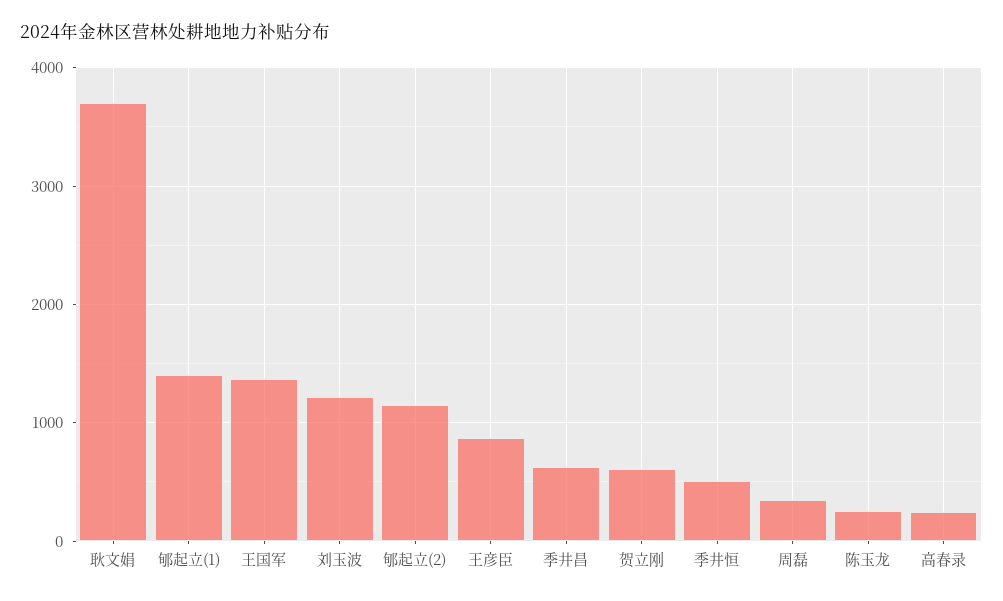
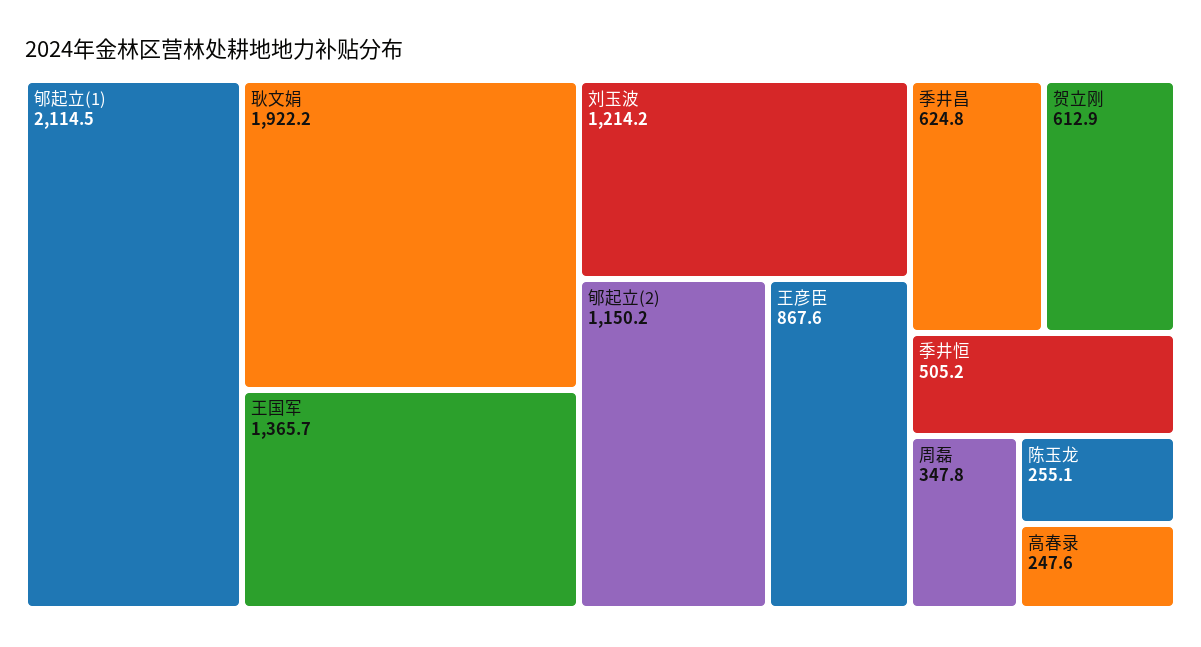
  {
-   "耿文娟": 3700,
+   "耿文娟": 1922.2,
-   "郇起立(1)": 1400,
+   "郇起立(1)": 2114.5,
    "王国军": 1365.7,
    "刘玉波": 1214.2,
    "郇起立(2)": 1150.2,
    "王彦臣": 867.6,
    "季井昌": 624.8,
    "贺立刚": 612.9,
    "季井恒": 505.2,
    "周磊": 347.8,
    "陈玉龙": 255.1,
    "高春录": 247.6
  }

